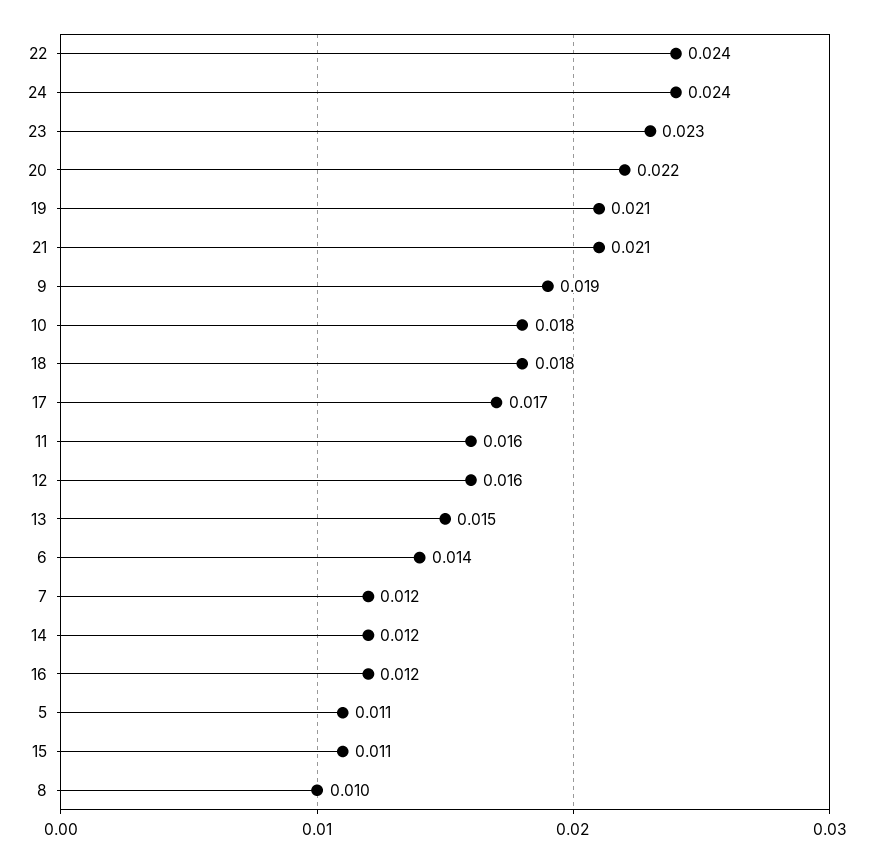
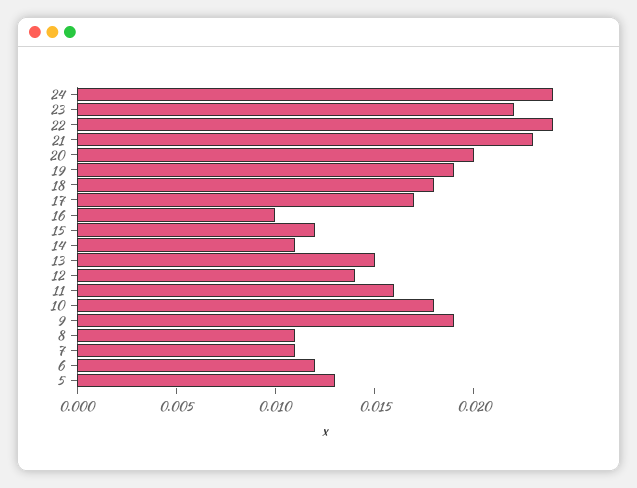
  {
    "22": 0.024,
    "24": 0.024,
-   "23": 0.023,
+   "23": 0.022,
-   "20": 0.022,
+   "20": 0.02,
-   "19": 0.021,
+   "19": 0.019,
-   "21": 0.021,
+   "21": 0.023,
    "9": 0.019,
    "10": 0.018,
    "18": 0.018,
    "17": 0.017,
    "11": 0.016,
-   "12": 0.016,
+   "12": 0.014,
    "13": 0.015,
-   "6": 0.014,
+   "6": 0.012,
-   "7": 0.012,
+   "7": 0.011,
-   "14": 0.012,
+   "14": 0.011,
-   "16": 0.012,
+   "16": 0.01,
-   "5": 0.011,
+   "5": 0.013,
-   "15": 0.011,
+   "15": 0.012,
-   "8": 0.01
+   "8": 0.011
  }

